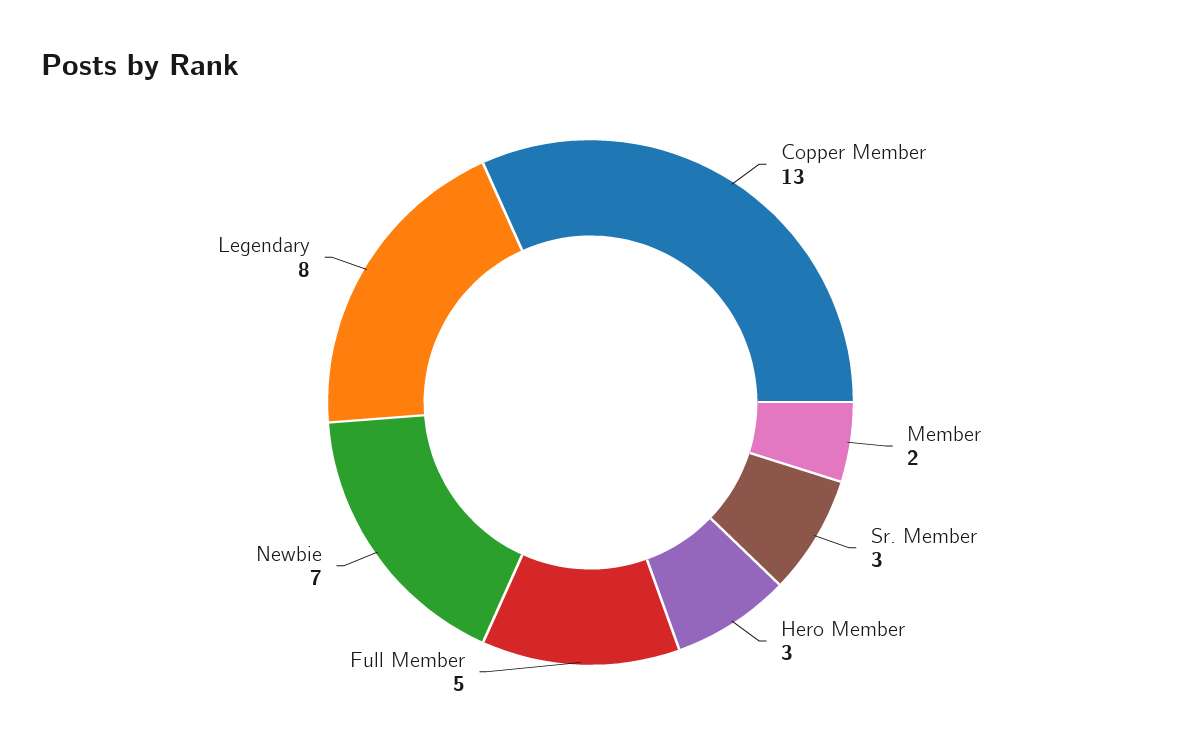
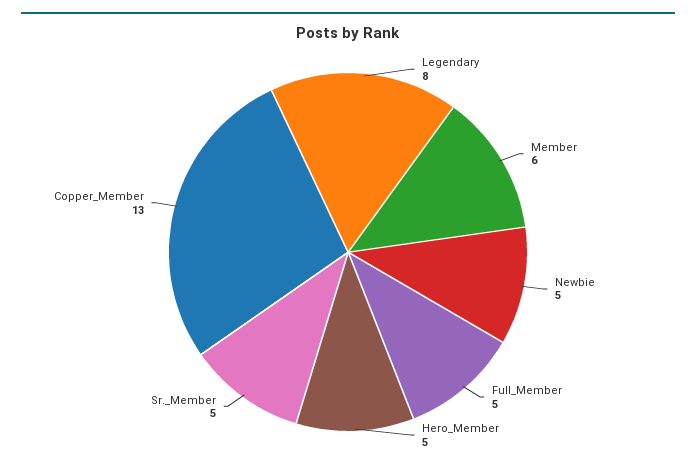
  {
    "Copper Member": 13,
-   "Member": 2,
+   "Member": 6,
-   "Sr. Member": 3,
+   "Sr. Member": 5,
-   "Hero Member": 3,
+   "Hero Member": 5,
    "Full Member": 5,
-   "Newbie": 7,
+   "Newbie": 5,
    "Legendary": 8
  }

